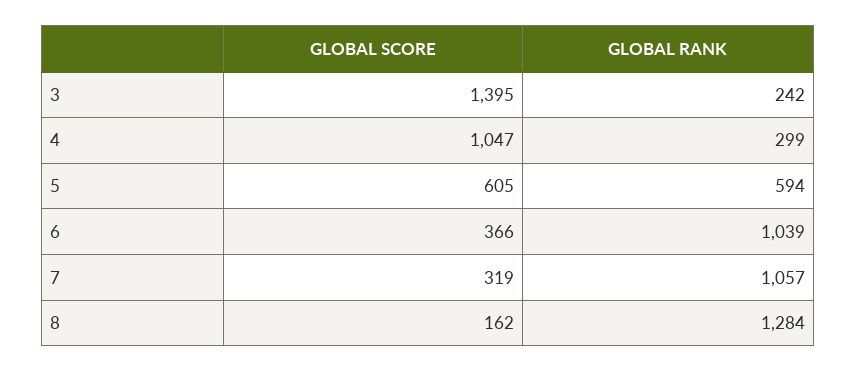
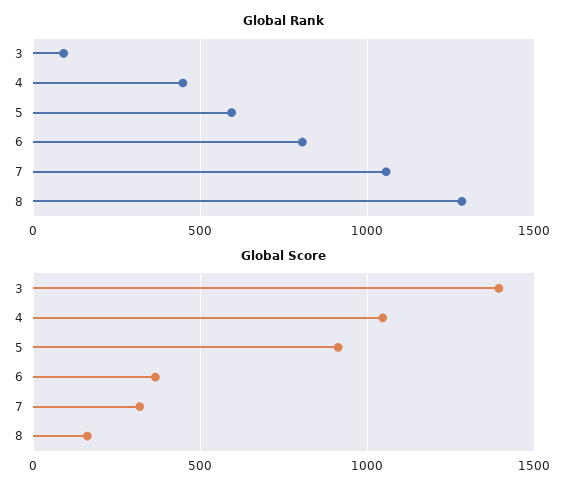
  {
    "GLOBAL SCORE": {
      "3": 1395,
      "4": 1047,
-     "5": 605,
+     "5": 900,
      "6": 366,
      "7": 319,
      "8": 162
    },
    "GLOBAL RANK": {
-     "3": 242,
+     "3": 100,
-     "4": 299,
+     "4": 450,
      "5": 594,
-     "6": 1039,
+     "6": 800,
      "7": 1057,
      "8": 1284
    }
  }

